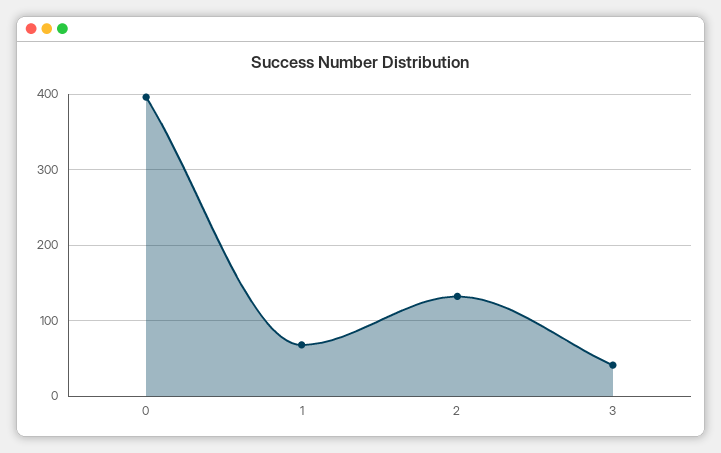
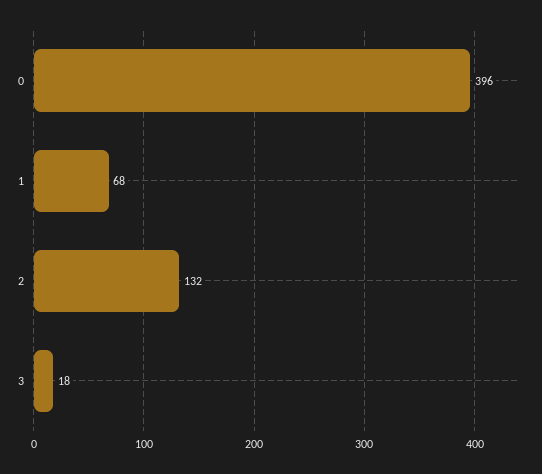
  {
    "0": 396,
    "1": 68,
    "2": 132,
-   "3": 40
+   "3": 18
  }

